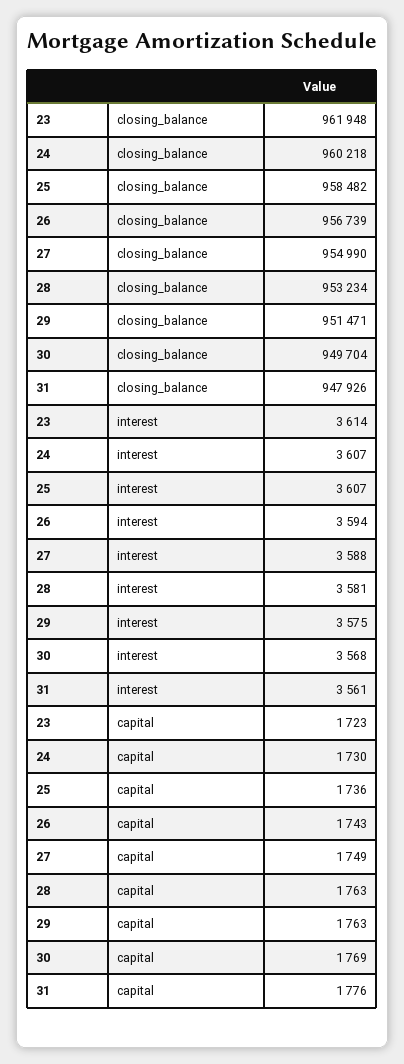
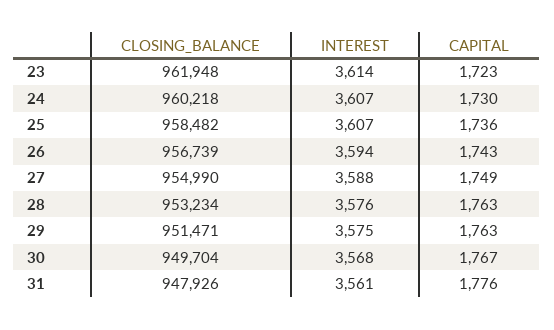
  {
    "23": {
      "closing_balance": 961948,
      "interest": 3614,
      "capital": 1723
    },
    "24": {
      "closing_balance": 960218,
      "interest": 3607,
      "capital": 1730
    },
    "25": {
      "closing_balance": 958482,
      "interest": 3607,
      "capital": 1736
    },
    "26": {
      "closing_balance": 956739,
      "interest": 3594,
      "capital": 1743
    },
    "27": {
      "closing_balance": 954990,
      "interest": 3588,
      "capital": 1749
    },
    "28": {
      "closing_balance": 953234,
-     "interest": 3581,
+     "interest": 3576,
      "capital": 1763
    },
    "29": {
      "closing_balance": 951471,
      "interest": 3575,
      "capital": 1763
    },
    "30": {
      "closing_balance": 949704,
      "interest": 3568,
-     "capital": 1769
+     "capital": 1767
    },
    "31": {
      "closing_balance": 947926,
      "interest": 3561,
      "capital": 1776
    }
  }

